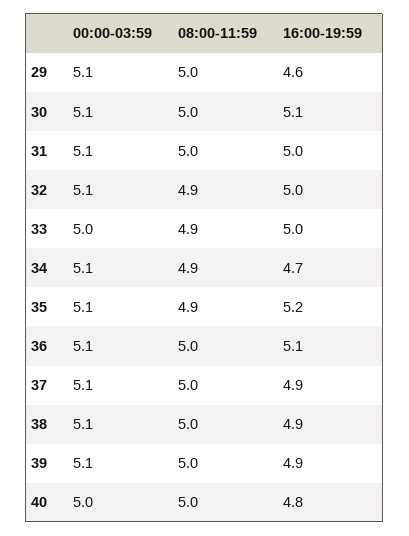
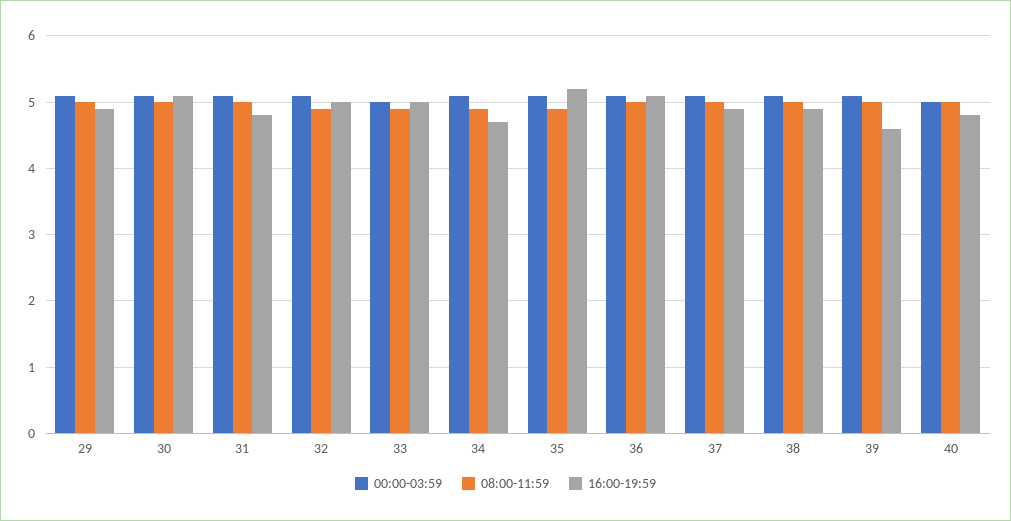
  {
    "00:00-03:59": {
      "29": 5.1,
      "30": 5.1,
      "31": 5.1,
      "32": 5.1,
      "33": 5,
      "34": 5.1,
      "35": 5.1,
      "36": 5.1,
      "37": 5.1,
      "38": 5.1,
      "39": 5.1,
      "40": 5
    },
    "08:00-11:59": {
      "29": 5,
      "30": 5,
      "31": 5,
      "32": 4.9,
      "33": 4.9,
      "34": 4.9,
      "35": 4.9,
      "36": 5,
      "37": 5,
      "38": 5,
      "39": 5,
      "40": 5
    },
    "16:00-19:59": {
-     "29": 4.6,
+     "29": 4.9,
      "30": 5.1,
-     "31": 5,
+     "31": 4.8,
      "32": 5,
      "33": 5,
      "34": 4.7,
      "35": 5.2,
      "36": 5.1,
      "37": 4.9,
      "38": 4.9,
-     "39": 4.9,
+     "39": 4.6,
      "40": 4.8
    }
  }

